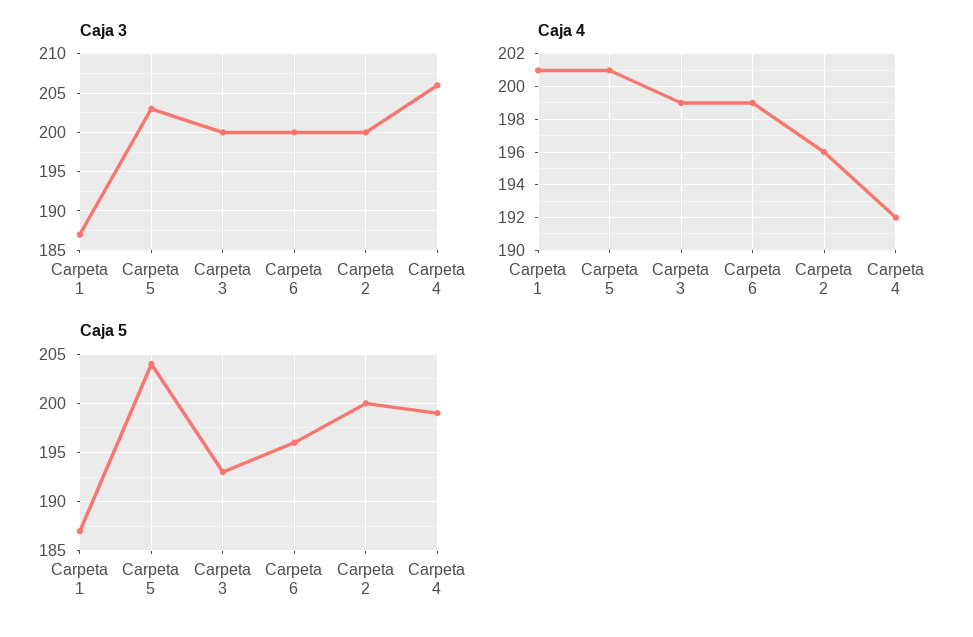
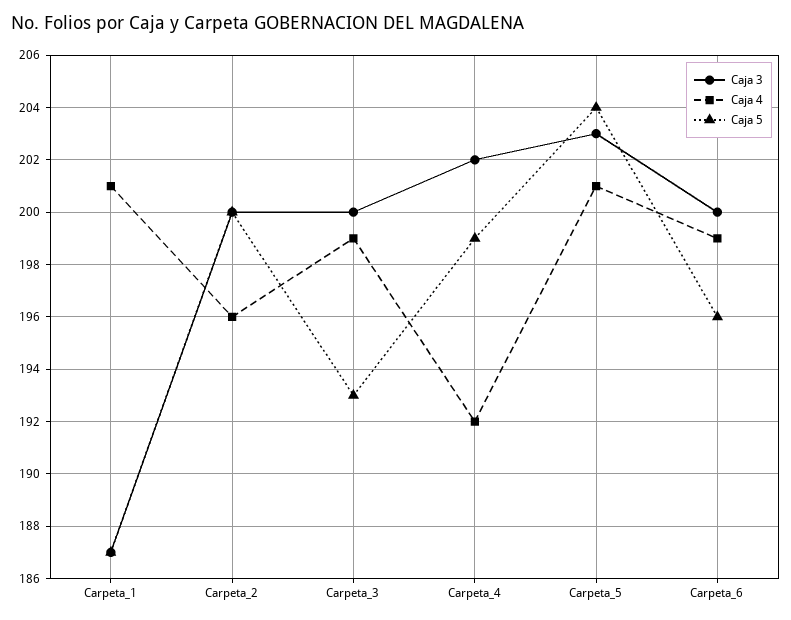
  {
    "Caja 3": {
      "Carpeta 1": 187,
      "Carpeta 5": 203,
      "Carpeta 3": 200,
      "Carpeta 6": 200,
      "Carpeta 2": 200,
-     "Carpeta 4": 206
+     "Carpeta 4": 202
    },
    "Caja 4": {
      "Carpeta 1": 201,
      "Carpeta 5": 201,
      "Carpeta 3": 199,
      "Carpeta 6": 199,
      "Carpeta 2": 196,
      "Carpeta 4": 192
    },
    "Caja 5": {
      "Carpeta 1": 187,
      "Carpeta 5": 204,
      "Carpeta 3": 193,
      "Carpeta 6": 196,
      "Carpeta 2": 200,
      "Carpeta 4": 199
    }
  }

